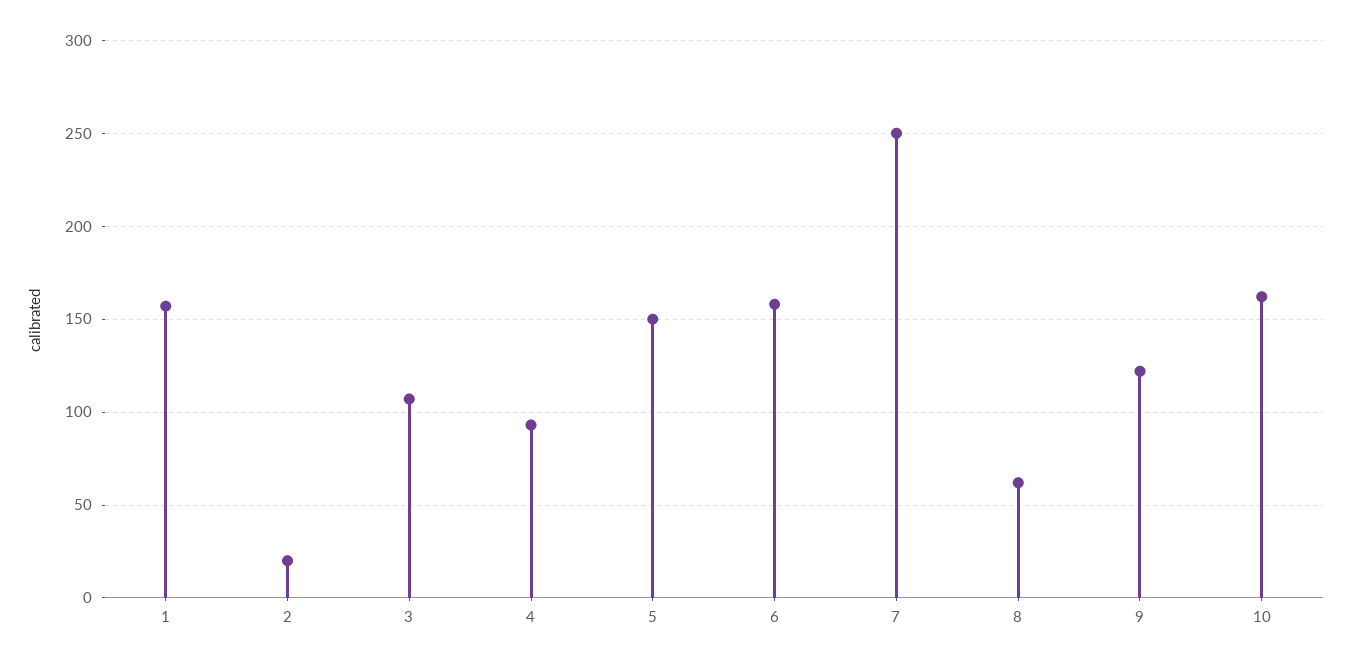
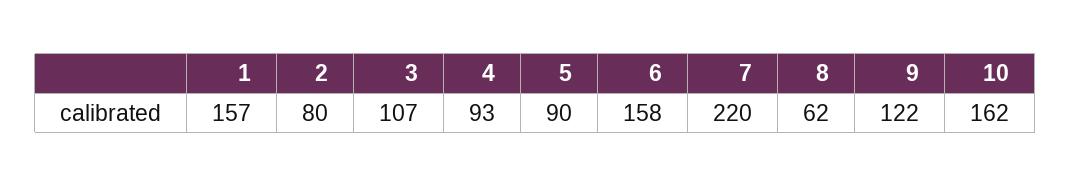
  {
    "1": 157,
-   "2": 20,
+   "2": 80,
    "3": 107,
    "4": 93,
-   "5": 150,
+   "5": 90,
    "6": 158,
-   "7": 250,
+   "7": 220,
    "8": 62,
    "9": 122,
    "10": 162
  }

